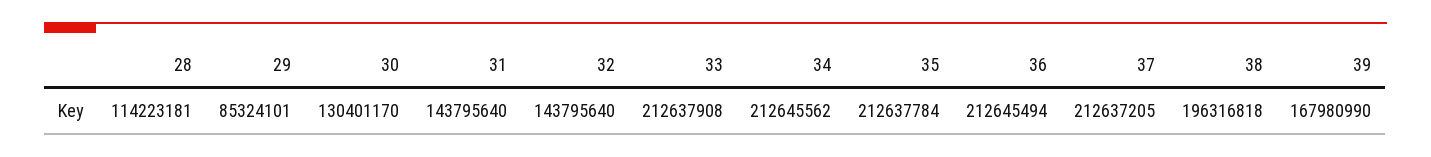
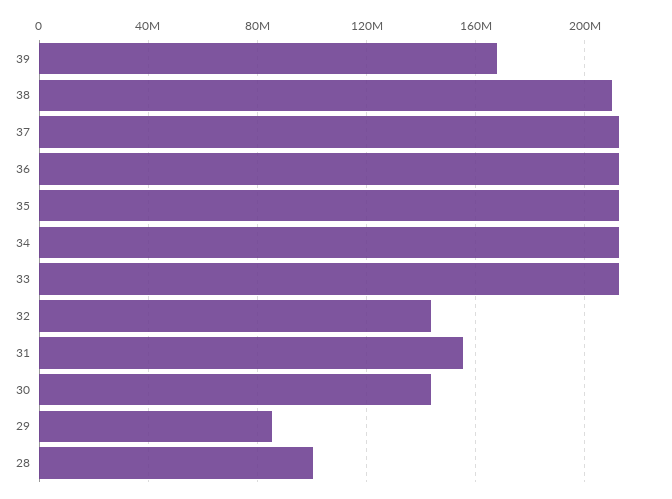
  {
-   "28": 114223181,
+   "28": 100000000,
    "29": 85324101,
-   "30": 130401170,
+   "30": 145000000,
-   "31": 143795640,
+   "31": 155000000,
    "32": 143795640,
    "33": 212637908,
    "34": 212645562,
    "35": 212637784,
    "36": 212645494,
    "37": 212637205,
-   "38": 196316818,
+   "38": 210000000,
    "39": 167980990
  }

